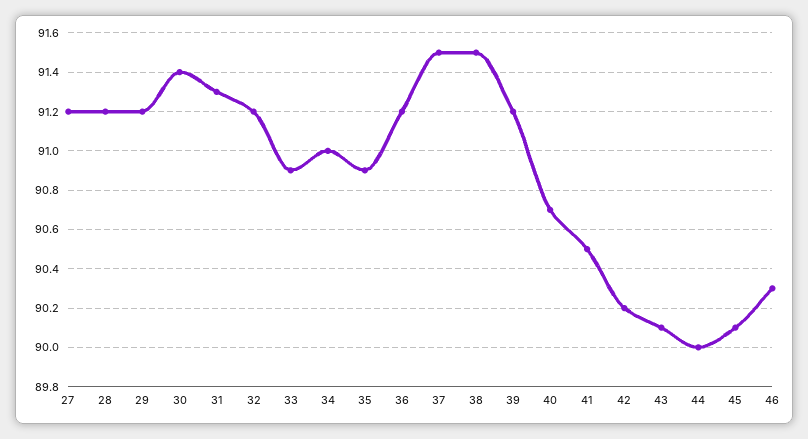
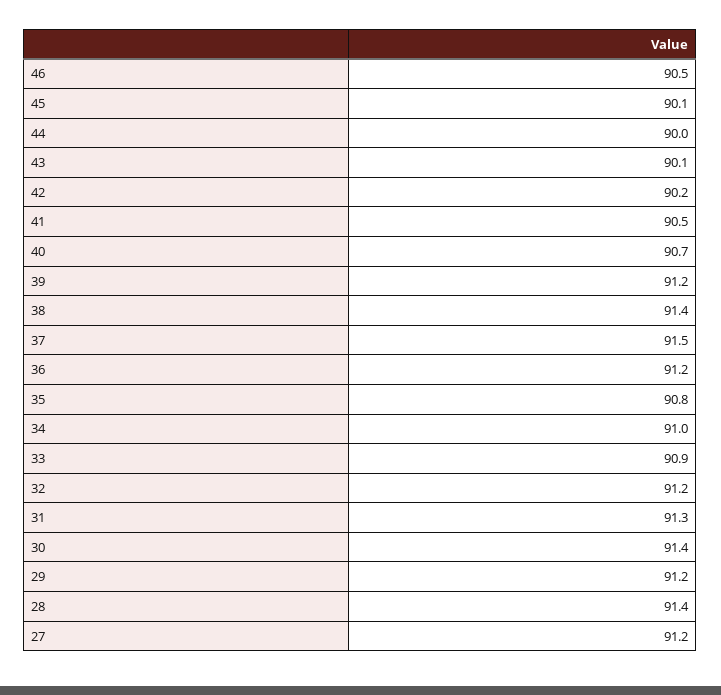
  {
    "27": 91.2,
-   "28": 91.2,
+   "28": 91.4,
    "29": 91.2,
    "30": 91.4,
    "31": 91.3,
    "32": 91.2,
    "33": 90.9,
    "34": 91,
-   "35": 90.9,
+   "35": 90.8,
    "36": 91.2,
    "37": 91.5,
-   "38": 91.5,
+   "38": 91.4,
    "39": 91.2,
    "40": 90.7,
    "41": 90.5,
    "42": 90.2,
    "43": 90.1,
    "44": 90,
    "45": 90.1,
-   "46": 90.3
+   "46": 90.5
  }

